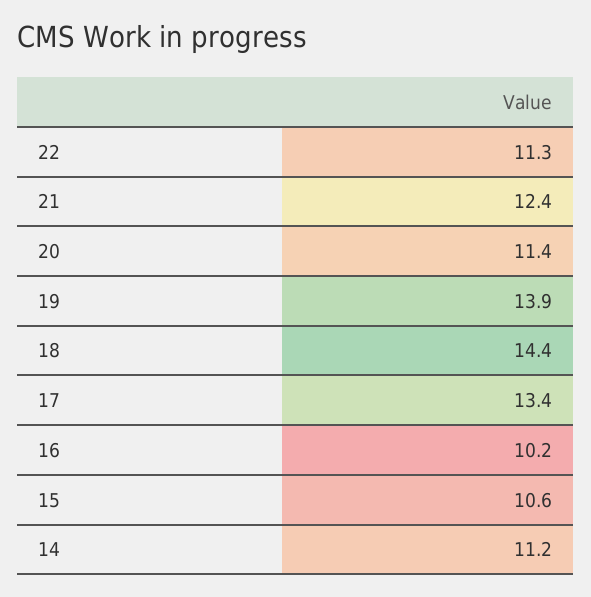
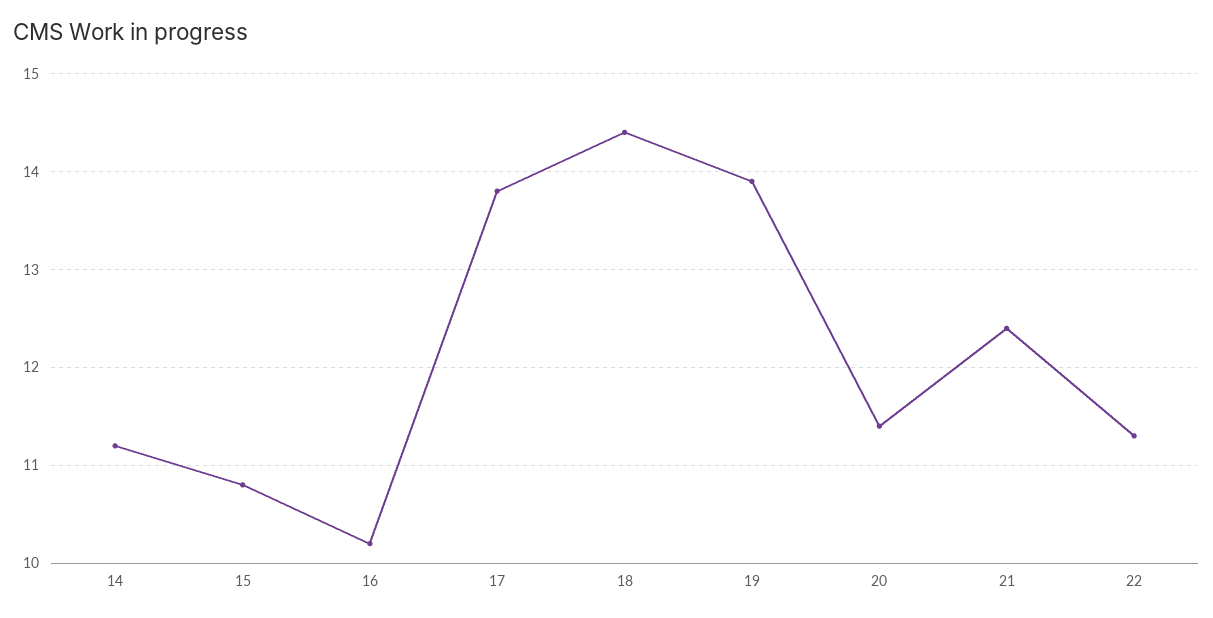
  {
    "22": 11.3,
    "21": 12.4,
    "20": 11.4,
    "19": 13.9,
    "18": 14.4,
-   "17": 13.4,
+   "17": 13.8,
    "16": 10.2,
-   "15": 10.6,
+   "15": 10.8,
    "14": 11.2
  }

